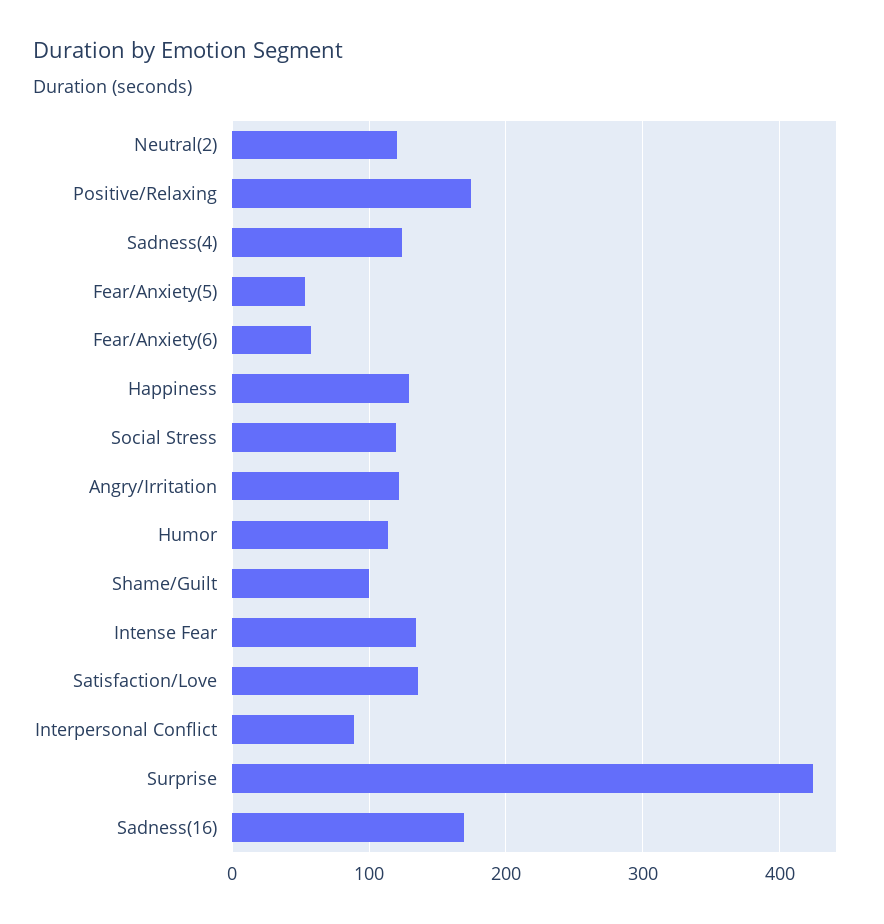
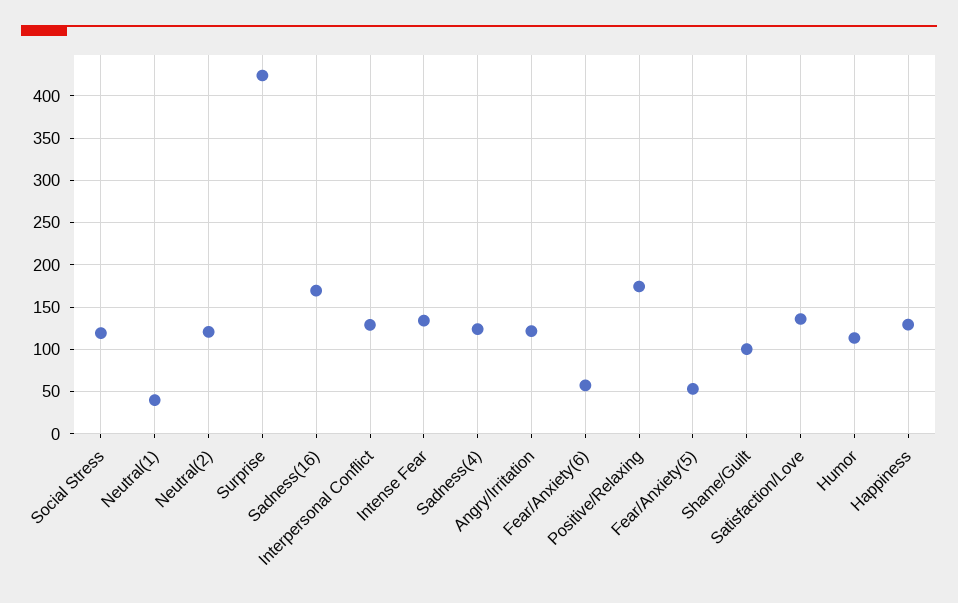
  {
    "Neutral(2)": 120,
    "Positive/Relaxing": 170,
    "Sadness(4)": 120,
    "Fear/Anxiety(5)": 50,
    "Fear/Anxiety(6)": 60,
    "Happiness": 130,
    "Social Stress": 120,
    "Angry/Irritation": 120,
    "Humor": 110,
    "Shame/Guilt": 100,
    "Intense Fear": 130,
    "Satisfaction/Love": 140,
-   "Interpersonal Conflict": 90,
+   "Interpersonal Conflict": 130,
    "Surprise": 420,
-   "Sadness(16)": 170
+   "Sadness(16)": 170,
+   "Neutral(1)": 40
  }

